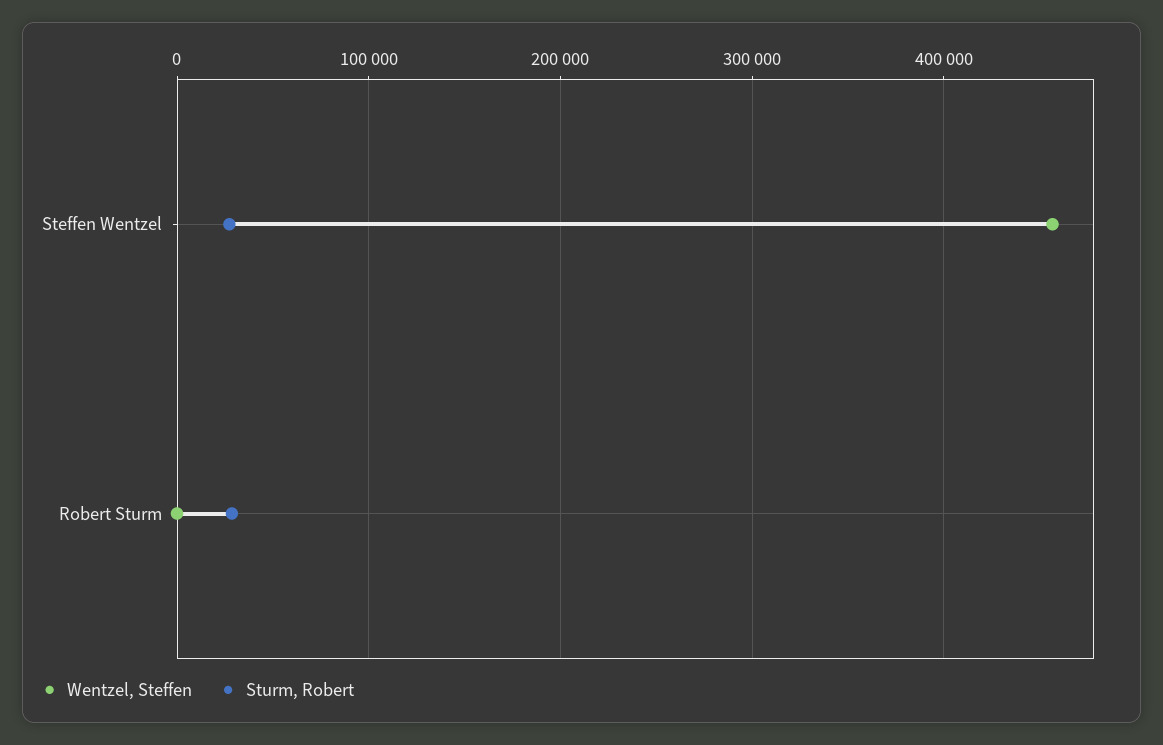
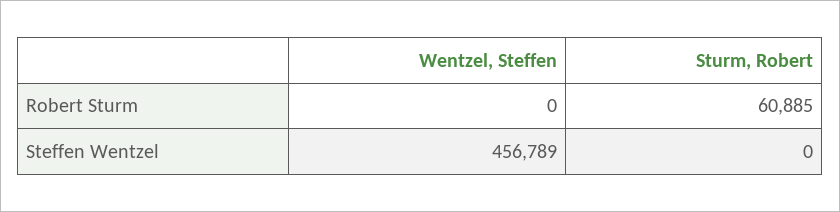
  {
    "Wentzel, Steffen": {
      "Steffen Wentzel": 456789,
      "Robert Sturm": 0
    },
    "Sturm, Robert": {
-     "Steffen Wentzel": 30000,
+     "Steffen Wentzel": 0,
-     "Robert Sturm": 30000
+     "Robert Sturm": 60885
    }
  }

